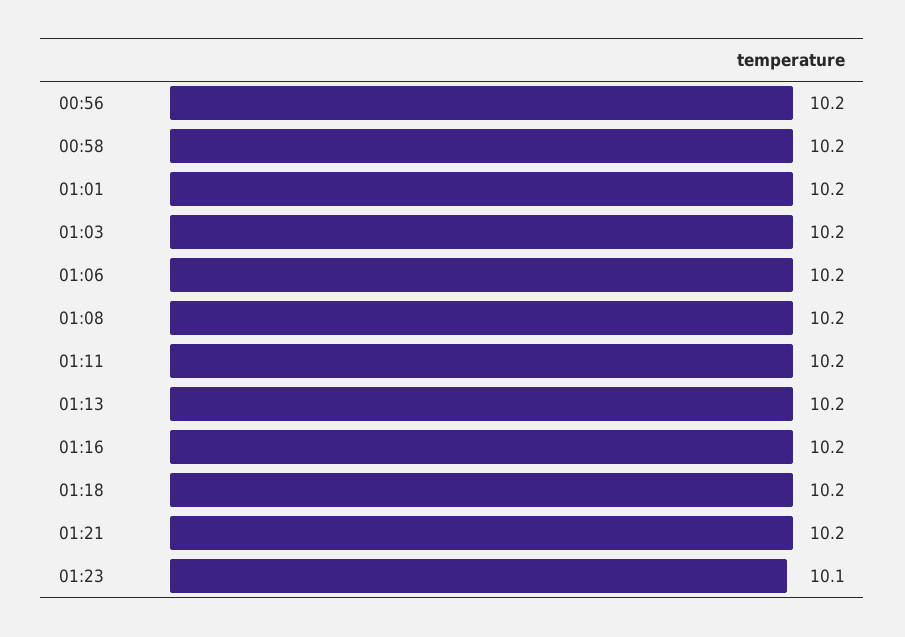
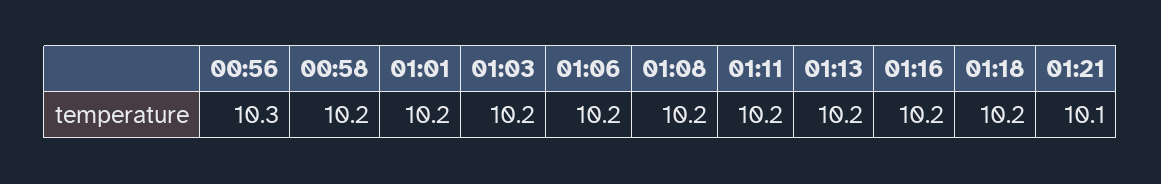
  {
-   "00:56": 10.2,
+   "00:56": 10.3,
    "00:58": 10.2,
    "01:01": 10.2,
    "01:03": 10.2,
    "01:06": 10.2,
    "01:08": 10.2,
    "01:11": 10.2,
    "01:13": 10.2,
    "01:16": 10.2,
    "01:18": 10.2,
-   "01:21": 10.2,
+   "01:21": 10.1
-   "01:23": 10.1
  }

